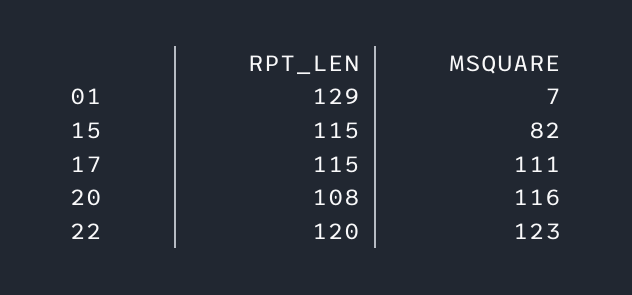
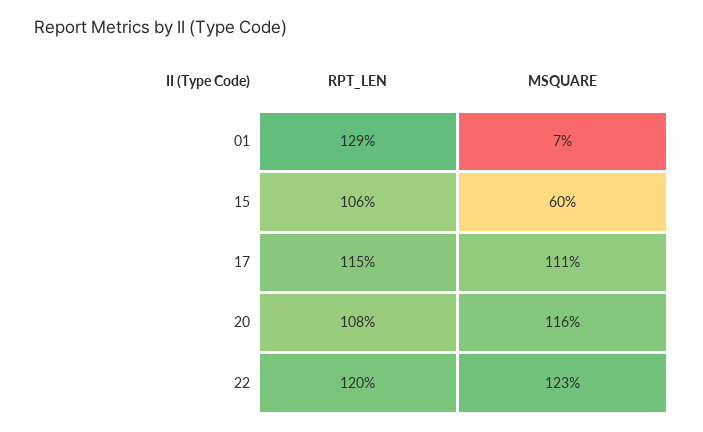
  {
    "RPT_LEN": {
      "01": 129,
-     "15": 115,
+     "15": 106,
      "17": 115,
      "20": 108,
      "22": 120
    },
    "MSQUARE": {
      "01": 7,
-     "15": 82,
+     "15": 60,
      "17": 111,
      "20": 116,
      "22": 123
    }
  }

